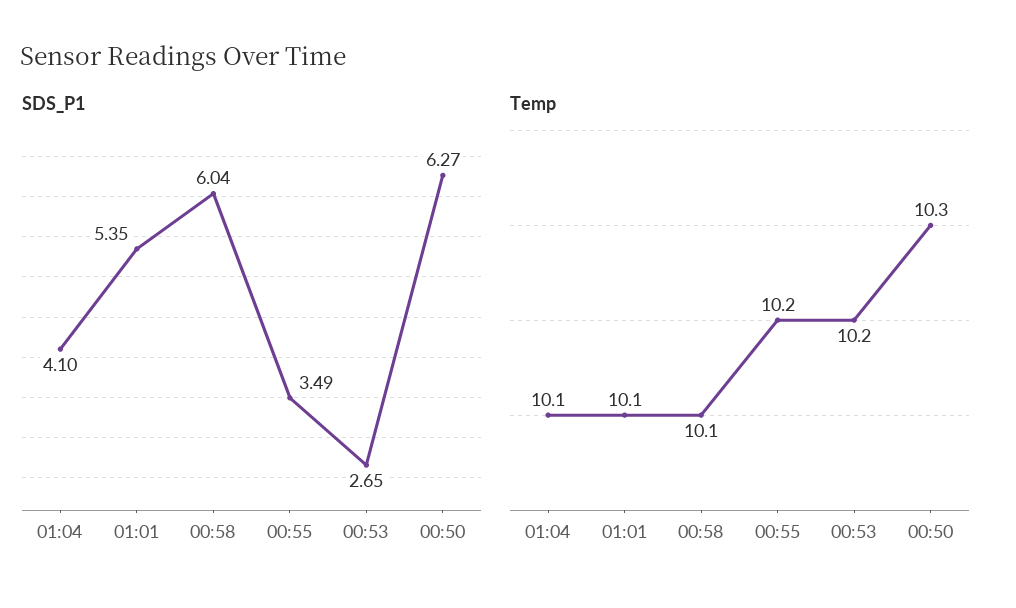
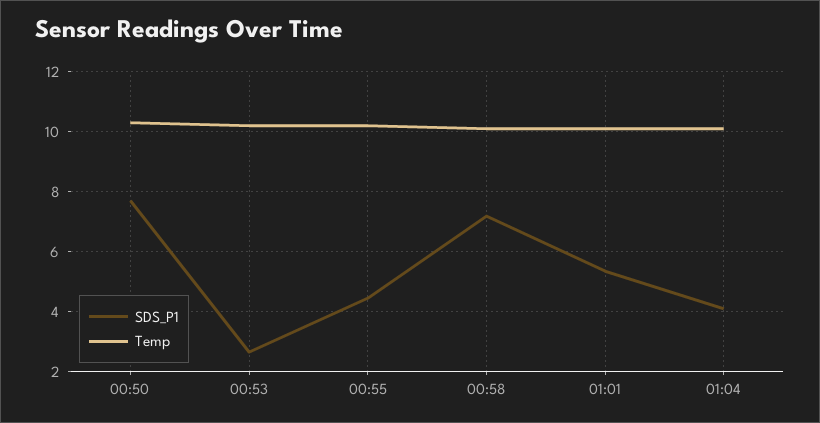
  {
    "SDS_P1": {
      "01:04": 4.1,
      "01:01": 5.35,
-     "00:58": 6.04,
+     "00:58": 7.25,
-     "00:55": 3.49,
+     "00:55": 4.5,
      "00:53": 2.65,
-     "00:50": 6.27
+     "00:50": 7.75
    },
    "Temp": {
      "01:04": 10.1,
      "01:01": 10.1,
      "00:58": 10.1,
      "00:55": 10.2,
      "00:53": 10.2,
      "00:50": 10.3
    }
  }

